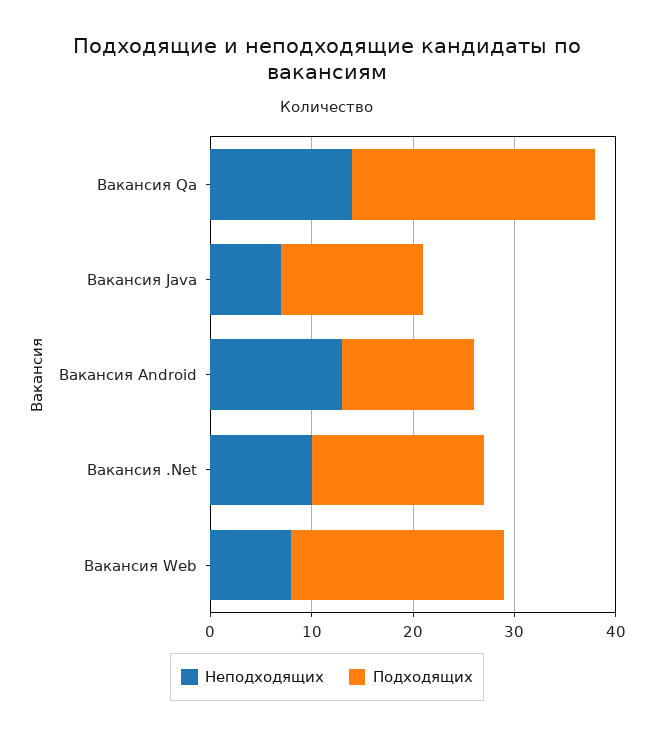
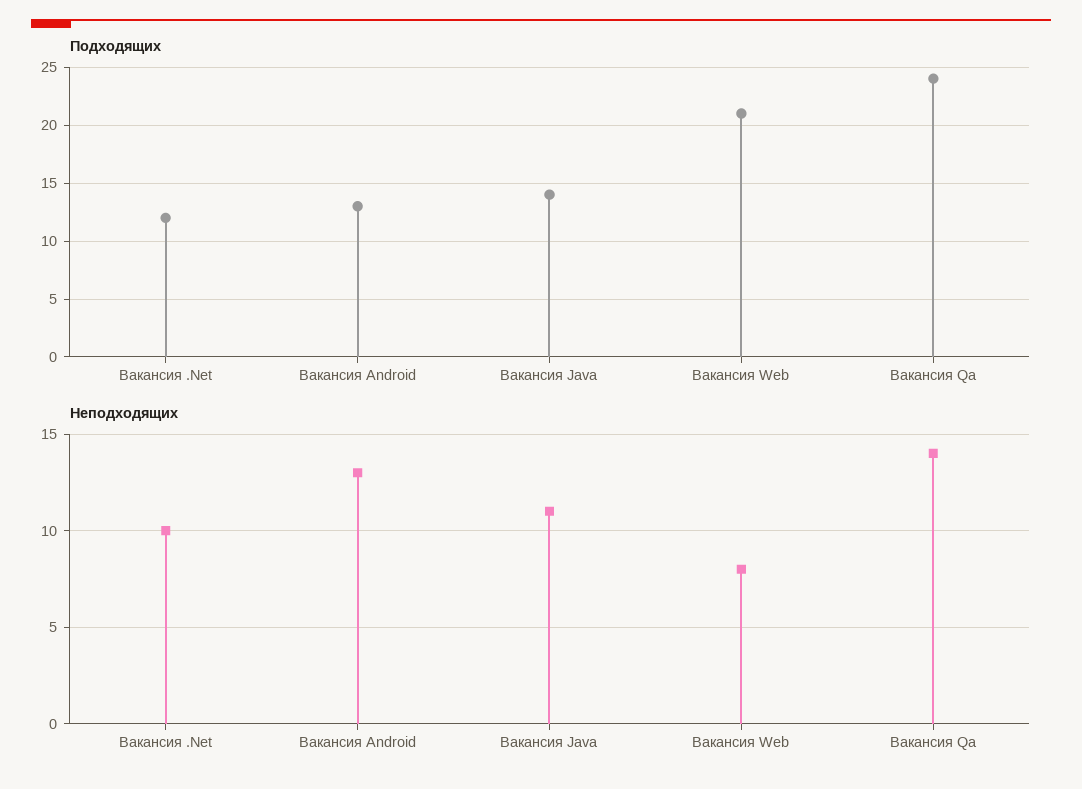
  {
    "Неподходящих": {
      "Вакансия Qa": 14,
-     "Вакансия Java": 7,
+     "Вакансия Java": 11,
      "Вакансия Android": 13,
      "Вакансия .Net": 10,
      "Вакансия Web": 8
    },
    "Подходящих": {
      "Вакансия Qa": 24,
      "Вакансия Java": 14,
      "Вакансия Android": 13,
-     "Вакансия .Net": 17,
+     "Вакансия .Net": 12,
      "Вакансия Web": 21
    }
  }

